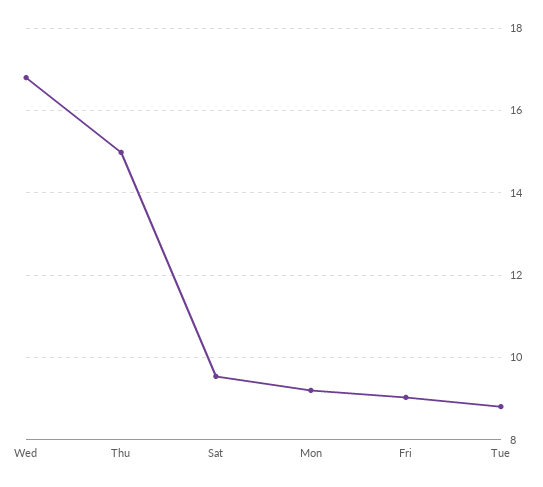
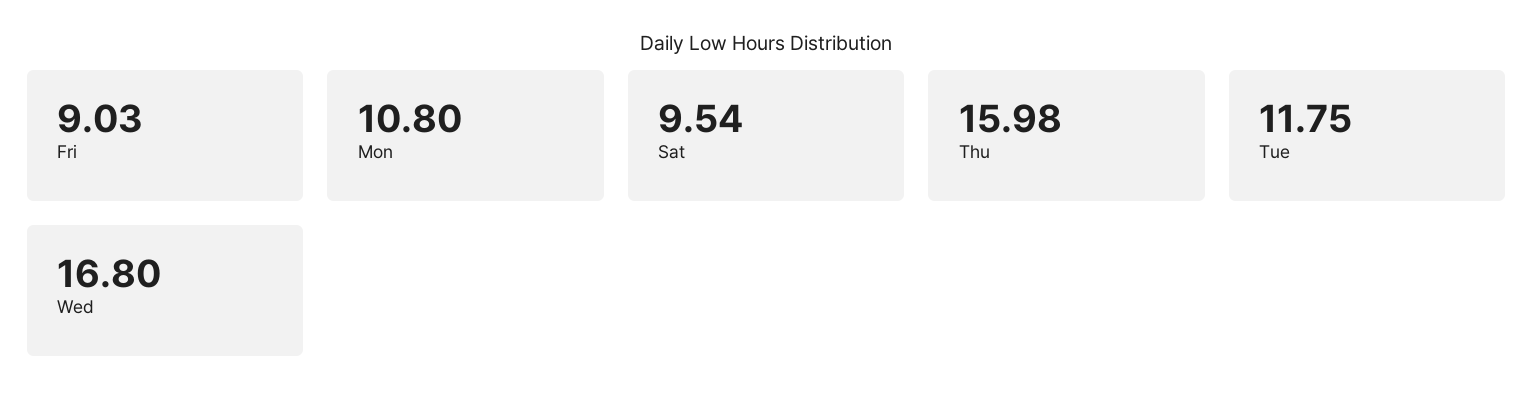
  {
    "Wed": 16.8,
-   "Thu": 15,
+   "Thu": 15.98,
    "Sat": 9.54,
-   "Mon": 9.2,
+   "Mon": 10.8,
    "Fri": 9.03,
-   "Tue": 8.8
+   "Tue": 11.75
  }

